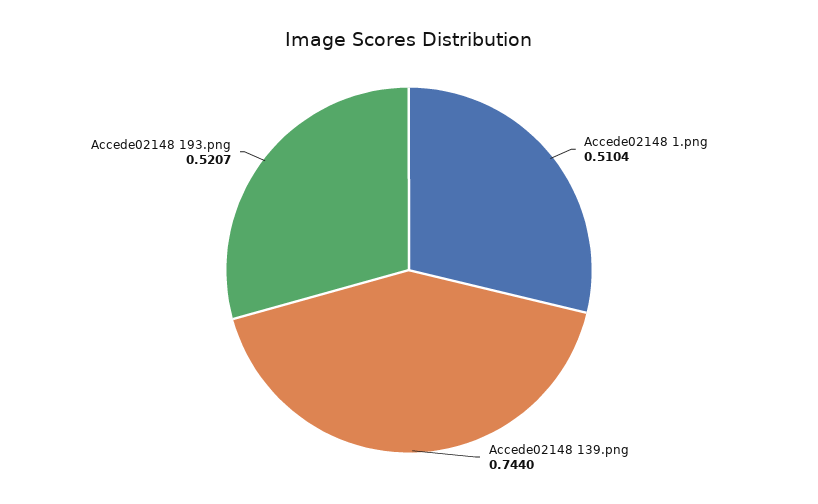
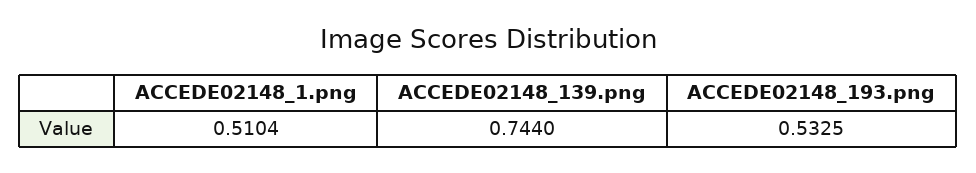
  {
    "Accede02148 1.png": 0.5104,
    "Accede02148 139.png": 0.744,
-   "Accede02148 193.png": 0.5207
+   "Accede02148 193.png": 0.5325
  }

